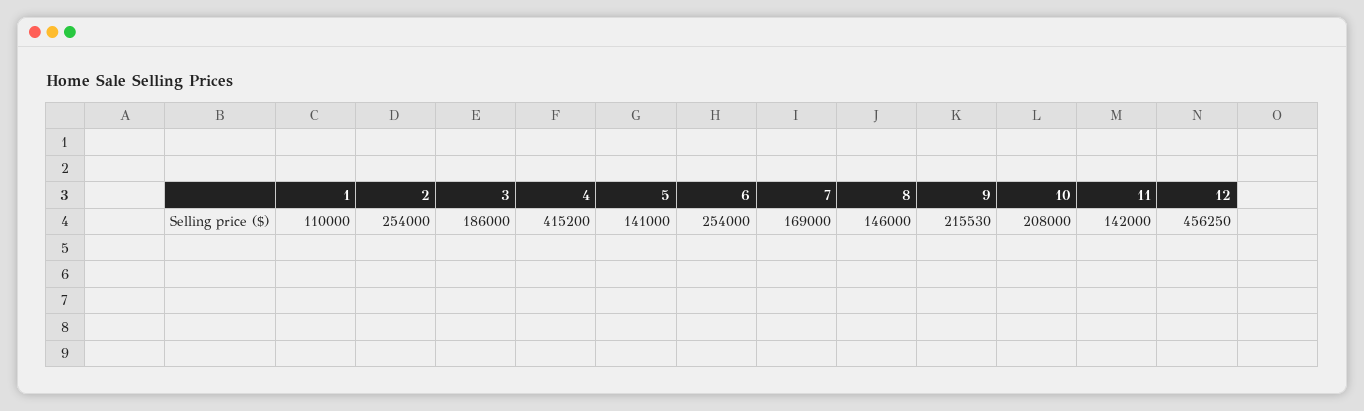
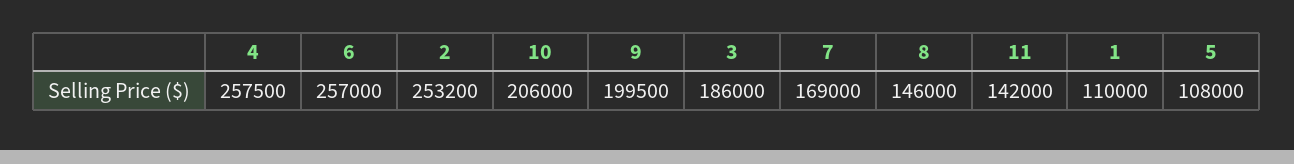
  {
    "1": 110000,
-   "2": 254000,
+   "2": 253200,
    "3": 186000,
-   "4": 415200,
+   "4": 257500,
-   "5": 141000,
+   "5": 108000,
-   "6": 254000,
+   "6": 257000,
    "7": 169000,
    "8": 146000,
-   "9": 215530,
+   "9": 199500,
-   "10": 208000,
+   "10": 206000,
-   "11": 142000,
+   "11": 142000
-   "12": 456250
  }

